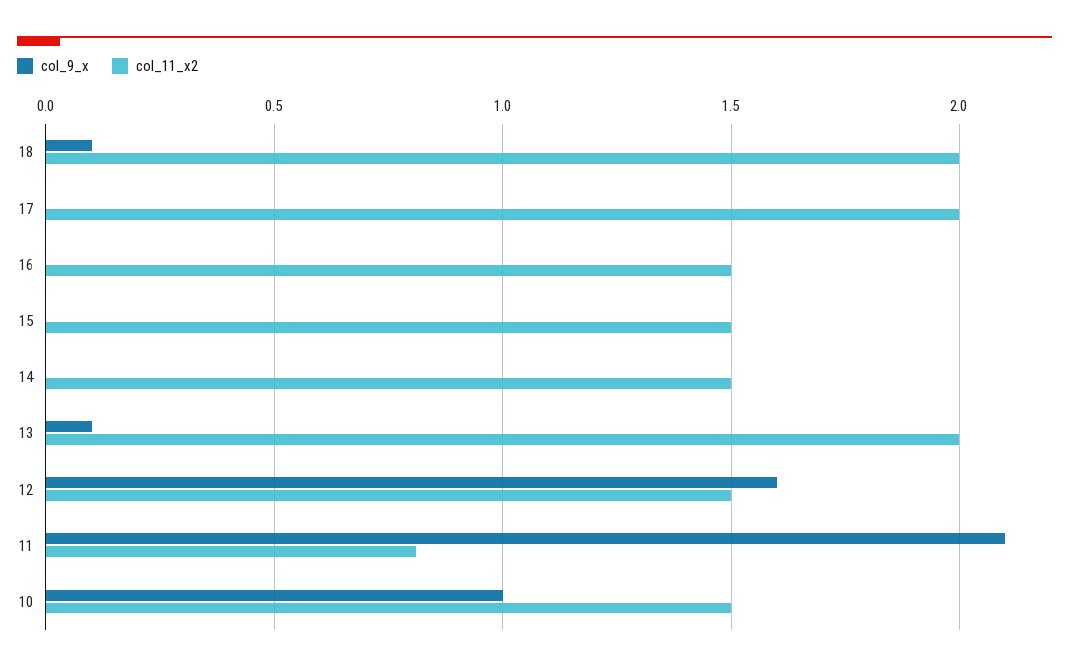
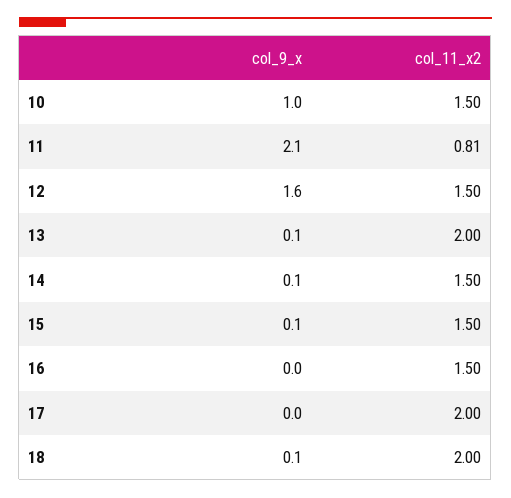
  {
    "col_9_x": {
      "18": 0.1,
      "17": 0,
      "16": 0,
-     "15": 0,
+     "15": 0.1,
-     "14": 0,
+     "14": 0.1,
      "13": 0.1,
      "12": 1.6,
      "11": 2.1,
      "10": 1
    },
    "col_11_x2": {
      "18": 2,
      "17": 2,
      "16": 1.5,
      "15": 1.5,
      "14": 1.5,
      "13": 2,
      "12": 1.5,
      "11": 0.81,
      "10": 1.5
    }
  }

